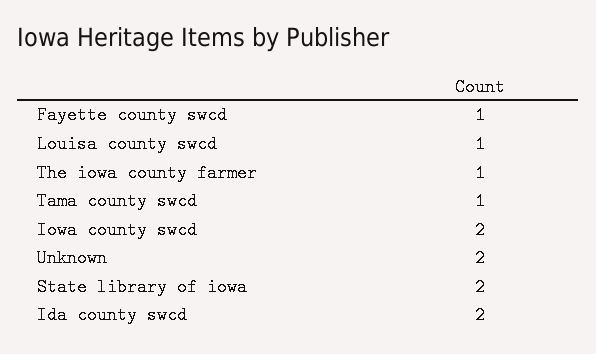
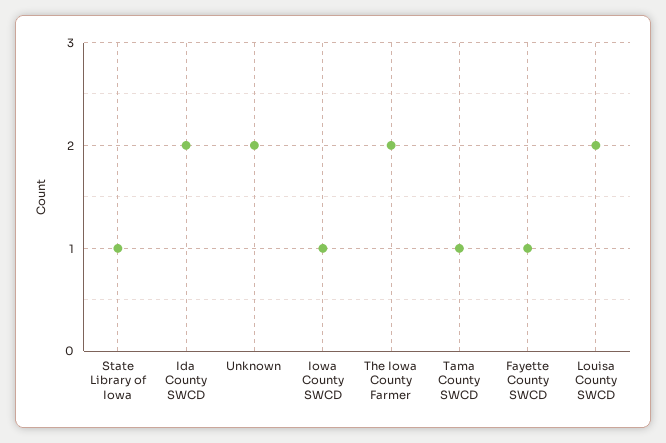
  {
    "Fayette county swcd": 1,
-   "Louisa county swcd": 1,
+   "Louisa county swcd": 2,
-   "The iowa county farmer": 1,
+   "The iowa county farmer": 2,
    "Tama county swcd": 1,
-   "Iowa county swcd": 2,
+   "Iowa county swcd": 1,
    "Unknown": 2,
-   "State library of iowa": 2,
+   "State library of iowa": 1,
    "Ida county swcd": 2
  }

